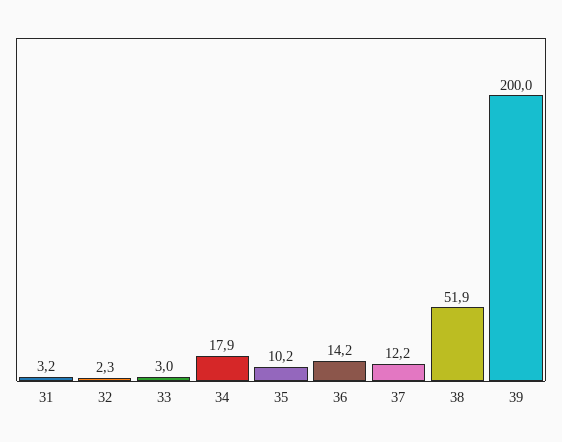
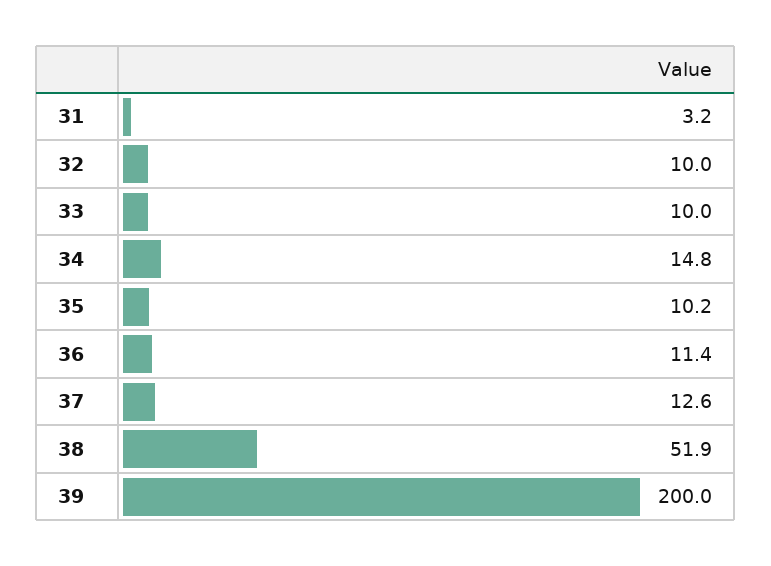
  {
    "31": 3.2,
-   "32": 2.3,
+   "32": 10,
-   "33": 3,
+   "33": 10,
-   "34": 17.9,
+   "34": 14.8,
    "35": 10.2,
-   "36": 14.2,
+   "36": 11.4,
-   "37": 12.2,
+   "37": 12.6,
    "38": 51.9,
    "39": 200
  }

